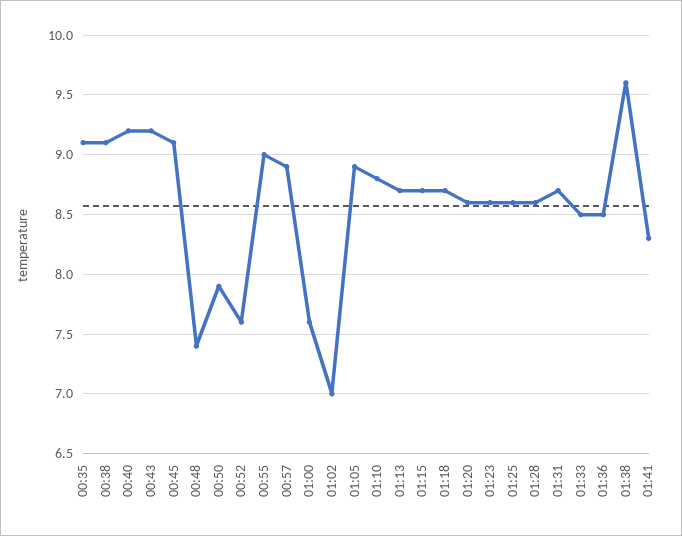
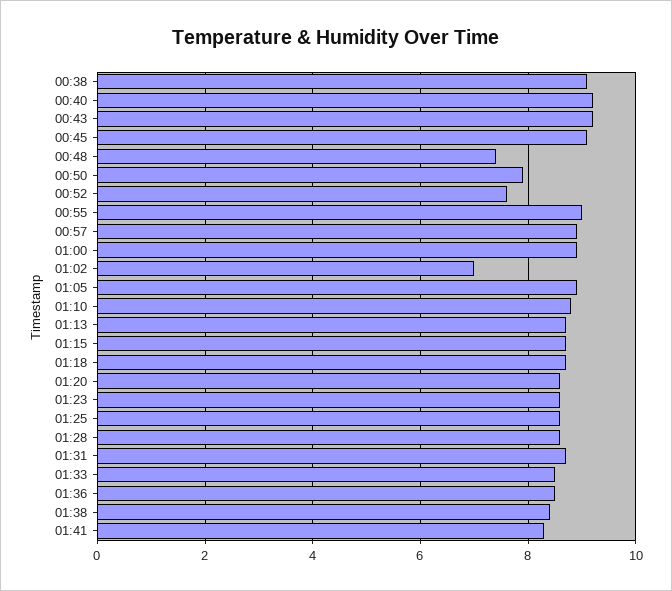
  {
-   "00:35": 9.1,
    "00:38": 9.1,
    "00:40": 9.2,
    "00:43": 9.2,
    "00:45": 9.1,
    "00:48": 7.4,
    "00:50": 7.9,
    "00:52": 7.6,
    "00:55": 9,
    "00:57": 8.9,
-   "01:00": 7.6,
+   "01:00": 9,
    "01:02": 7,
    "01:05": 8.9,
    "01:10": 8.8,
    "01:13": 8.7,
    "01:15": 8.7,
    "01:18": 8.7,
    "01:20": 8.6,
    "01:23": 8.6,
    "01:25": 8.6,
    "01:28": 8.6,
    "01:31": 8.7,
    "01:33": 8.5,
    "01:36": 8.5,
-   "01:38": 9.6,
+   "01:38": 8.5,
    "01:41": 8.3
  }

